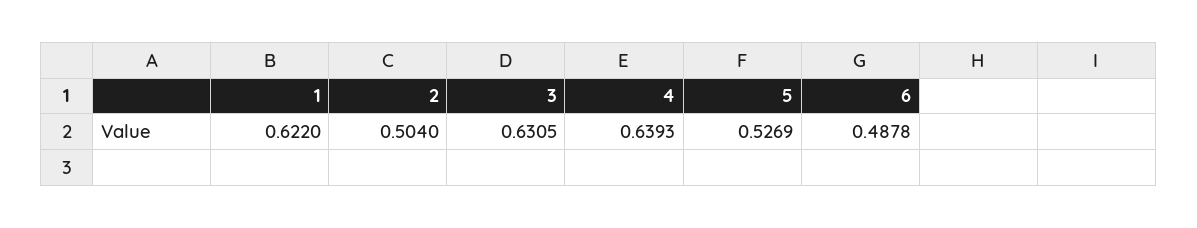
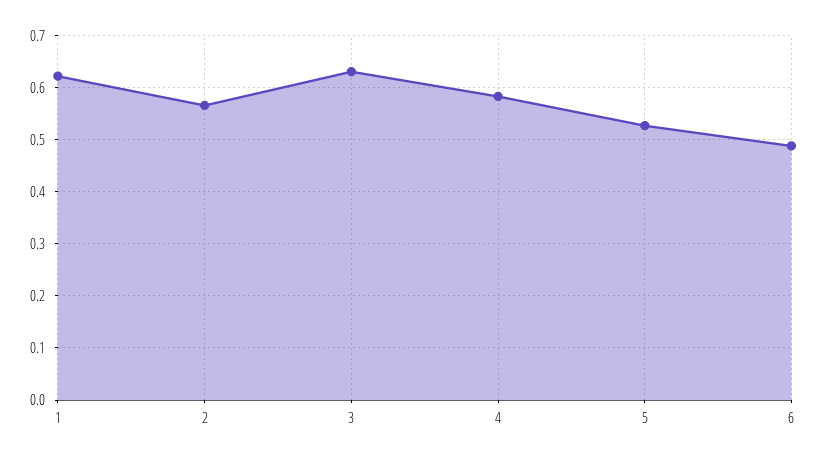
  {
    "1": 0.622,
-   "2": 0.504,
+   "2": 0.56,
    "3": 0.6305,
-   "4": 0.6393,
+   "4": 0.58,
    "5": 0.5269,
    "6": 0.4878
  }

